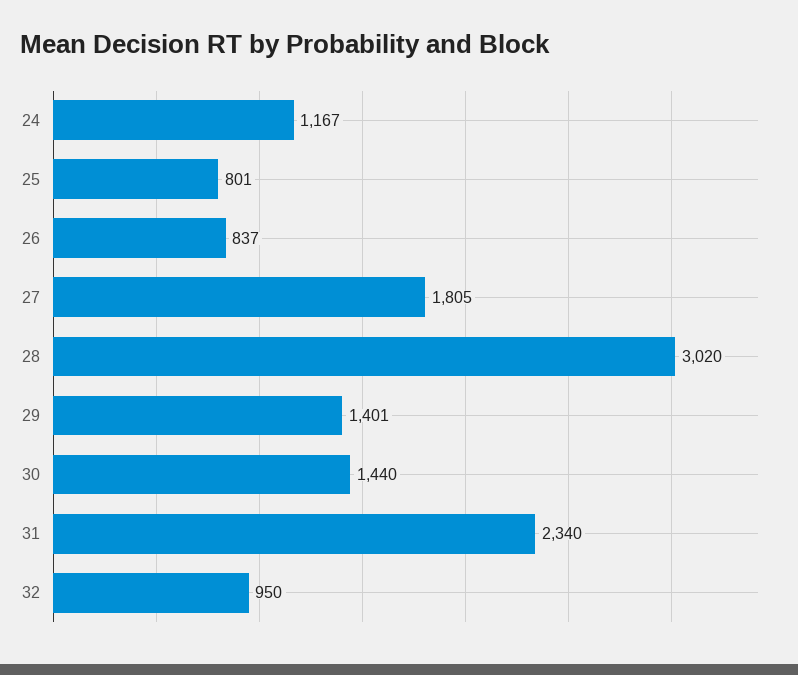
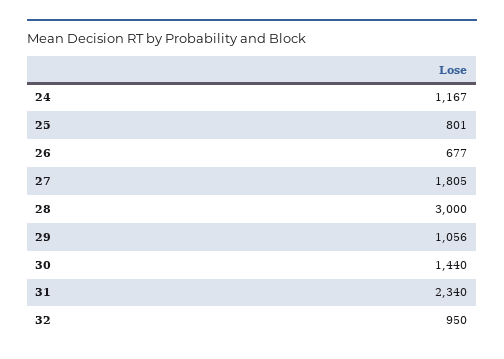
  {
    "24": 1167,
    "25": 801,
-   "26": 837,
+   "26": 677,
    "27": 1805,
-   "28": 3020,
+   "28": 3000,
-   "29": 1401,
+   "29": 1056,
    "30": 1440,
    "31": 2340,
    "32": 950
  }

